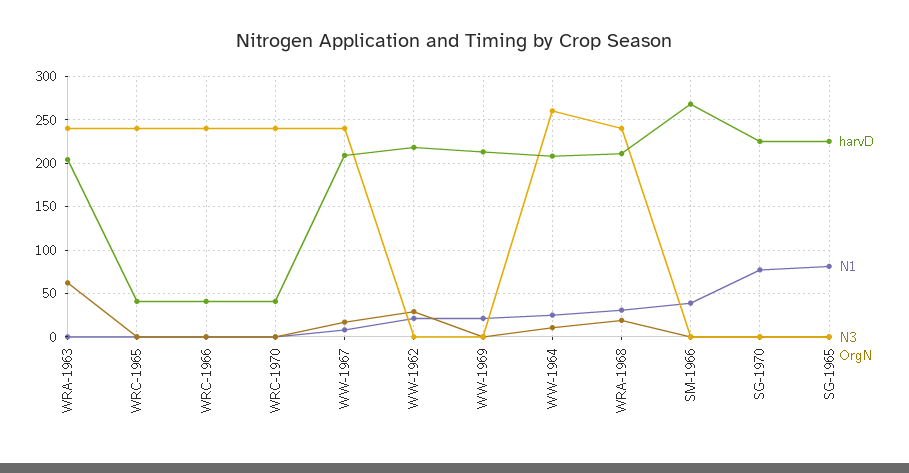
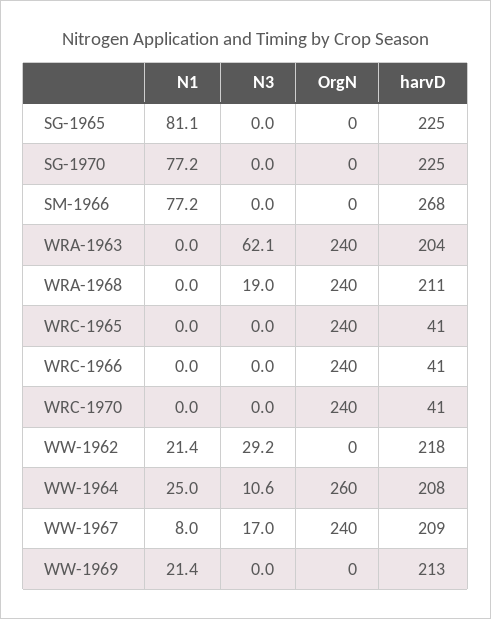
  {
    "harvD": {
      "WRA-1963": 204,
      "WRC-1965": 41,
      "WRC-1966": 41,
      "WRC-1970": 41,
      "WW-1967": 209,
      "WW-1962": 218,
      "WW-1969": 213,
      "WW-1964": 208,
      "WRA-1968": 211,
      "SM-1966": 268,
      "SG-1970": 225,
      "SG-1965": 225
    },
    "N1": {
      "WRA-1963": 0,
      "WRC-1965": 0,
      "WRC-1966": 0,
      "WRC-1970": 0,
      "WW-1967": 8,
      "WW-1962": 21.4,
      "WW-1969": 21.4,
      "WW-1964": 25,
-     "WRA-1968": 30,
+     "WRA-1968": 0,
-     "SM-1966": 40,
+     "SM-1966": 77.2,
      "SG-1970": 77.2,
      "SG-1965": 81.1
    },
    "N3": {
      "WRA-1963": 62.1,
      "WRC-1965": 0,
      "WRC-1966": 0,
      "WRC-1970": 0,
      "WW-1967": 17,
      "WW-1962": 29.2,
      "WW-1969": 0,
      "WW-1964": 10.6,
      "WRA-1968": 19,
      "SM-1966": 0,
      "SG-1970": 0,
      "SG-1965": 0
    },
    "OrgN": {
      "WRA-1963": 240,
      "WRC-1965": 240,
      "WRC-1966": 240,
      "WRC-1970": 240,
      "WW-1967": 240,
      "WW-1962": 0,
      "WW-1969": 0,
      "WW-1964": 260,
      "WRA-1968": 240,
      "SM-1966": 0,
      "SG-1970": 0,
      "SG-1965": 0
    }
  }

